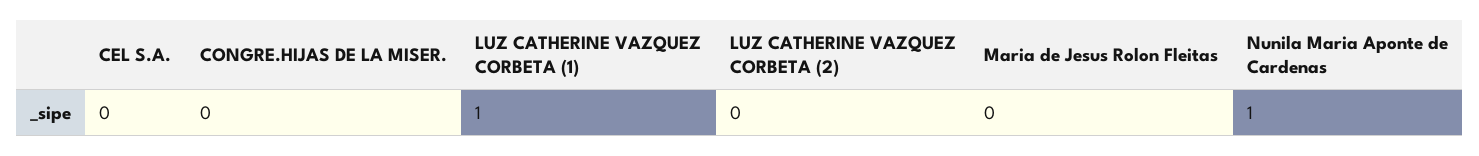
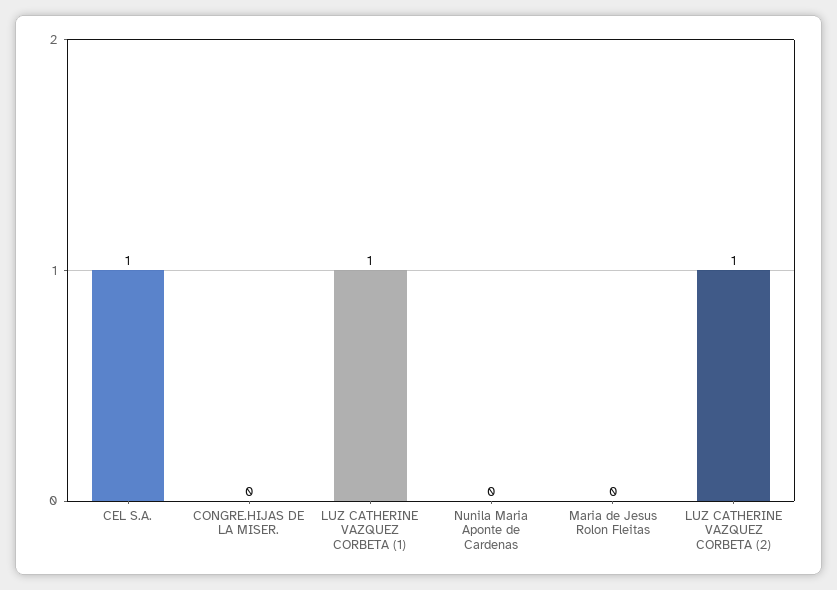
  {
-   "CEL S.A.": 0,
+   "CEL S.A.": 1,
    "CONGRE.HIJAS DE LA MISER.": 0,
    "LUZ CATHERINE VAZQUEZ CORBETA (1)": 1,
-   "LUZ CATHERINE VAZQUEZ CORBETA (2)": 0,
+   "LUZ CATHERINE VAZQUEZ CORBETA (2)": 1,
    "Maria de Jesus Rolon Fleitas": 0,
-   "Nunila Maria Aponte de Cardenas": 1
+   "Nunila Maria Aponte de Cardenas": 0
  }

